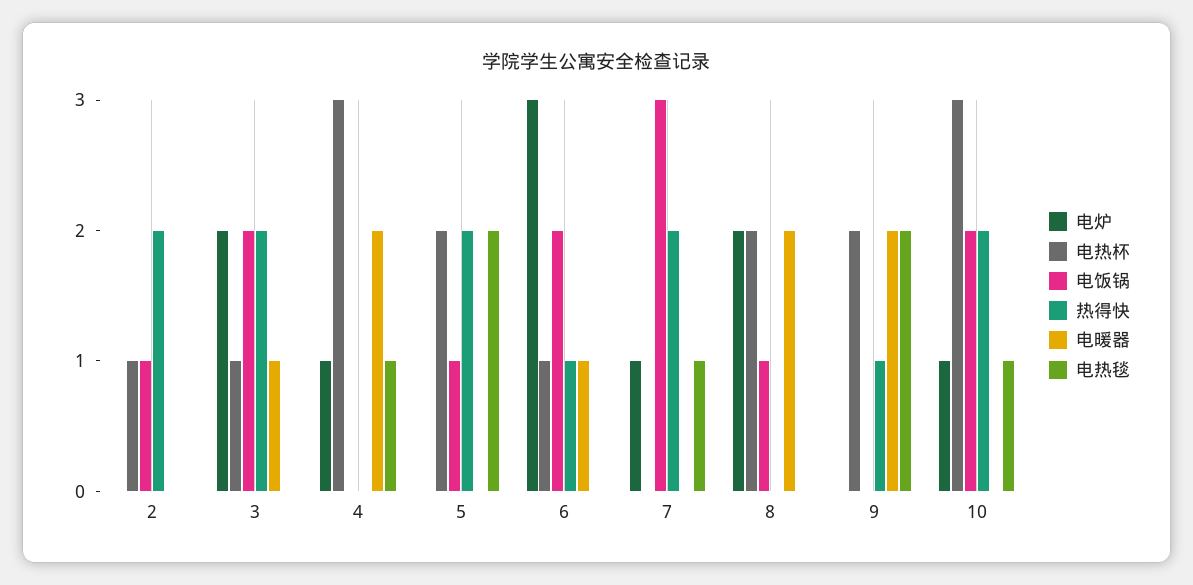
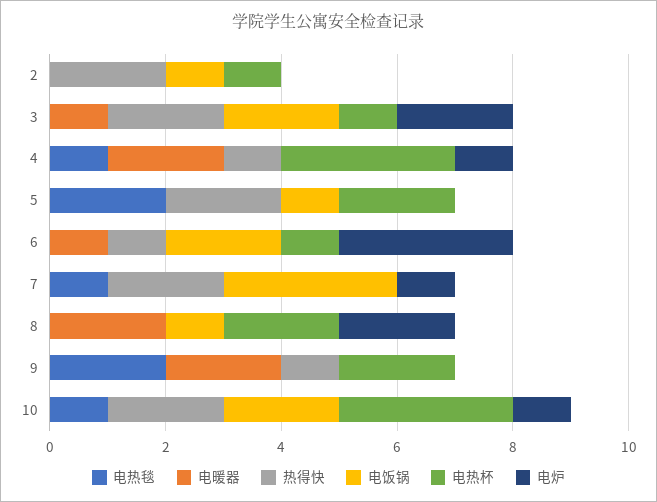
  {
    "电炉": {
      "2": 0,
      "3": 2,
      "4": 1,
      "5": 0,
      "6": 3,
      "7": 1,
      "8": 2,
      "9": 0,
      "10": 1
    },
    "电热杯": {
      "2": 1,
      "3": 1,
      "4": 3,
      "5": 2,
      "6": 1,
      "7": 0,
      "8": 2,
      "9": 2,
      "10": 3
    },
    "电饭锅": {
      "2": 1,
      "3": 2,
      "4": 0,
      "5": 1,
      "6": 2,
      "7": 3,
      "8": 1,
      "9": 0,
      "10": 2
    },
    "热得快": {
      "2": 2,
      "3": 2,
-     "4": 0,
+     "4": 1,
      "5": 2,
      "6": 1,
      "7": 2,
      "8": 0,
      "9": 1,
      "10": 2
    },
    "电暖器": {
      "2": 0,
      "3": 1,
      "4": 2,
      "5": 0,
      "6": 1,
      "7": 0,
      "8": 2,
      "9": 2,
      "10": 0
    },
    "电热毯": {
      "2": 0,
      "3": 0,
      "4": 1,
      "5": 2,
      "6": 0,
      "7": 1,
      "8": 0,
      "9": 2,
      "10": 1
    }
  }

